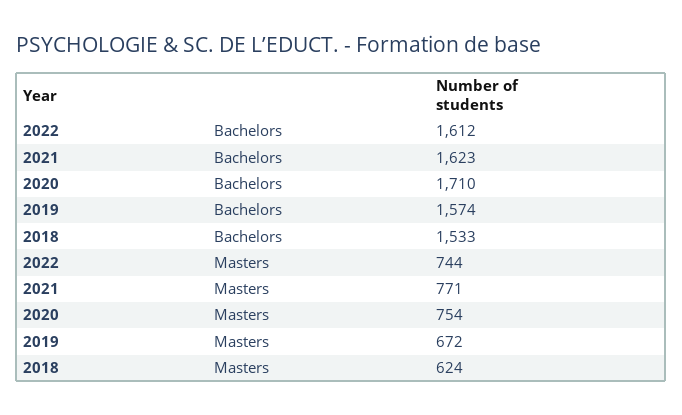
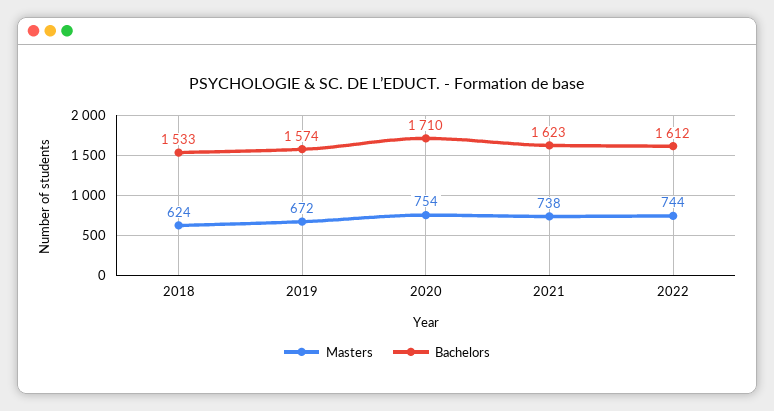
  {
    "Bachelors": {
      "2022": 1612,
      "2021": 1623,
      "2020": 1710,
      "2019": 1574,
      "2018": 1533
    },
    "Masters": {
      "2022": 744,
-     "2021": 771,
+     "2021": 738,
      "2020": 754,
      "2019": 672,
      "2018": 624
    }
  }

